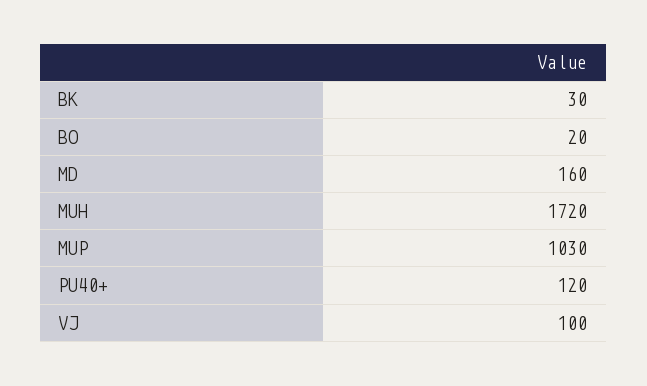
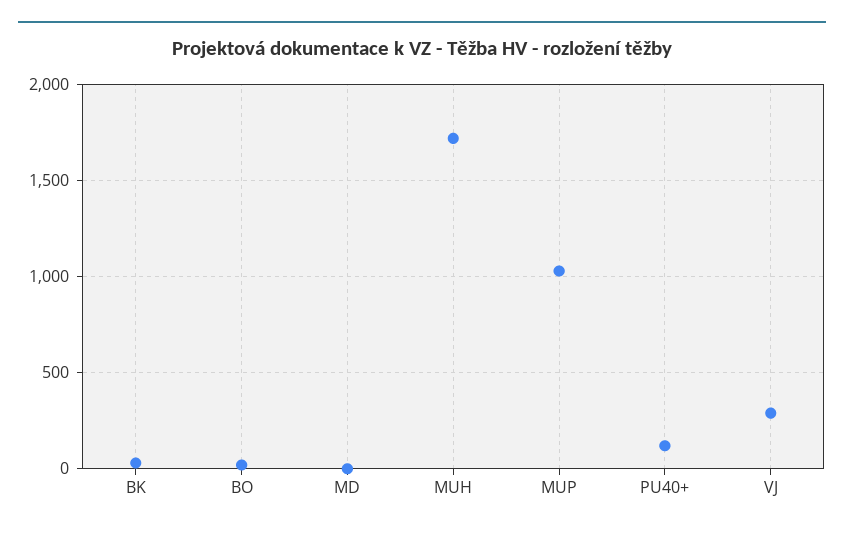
  {
    "BK": 30,
    "BO": 20,
-   "MD": 160,
+   "MD": 0,
    "MUH": 1720,
    "MUP": 1030,
    "PU40+": 120,
-   "VJ": 100
+   "VJ": 300
  }

